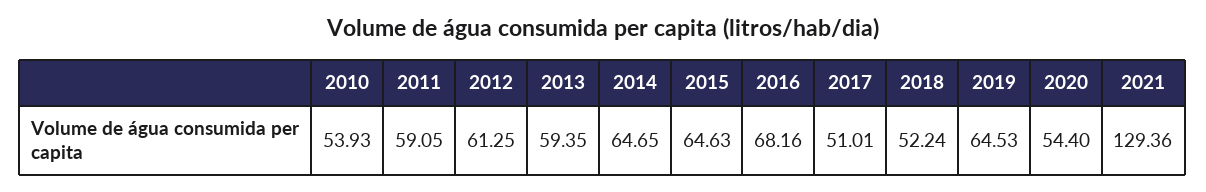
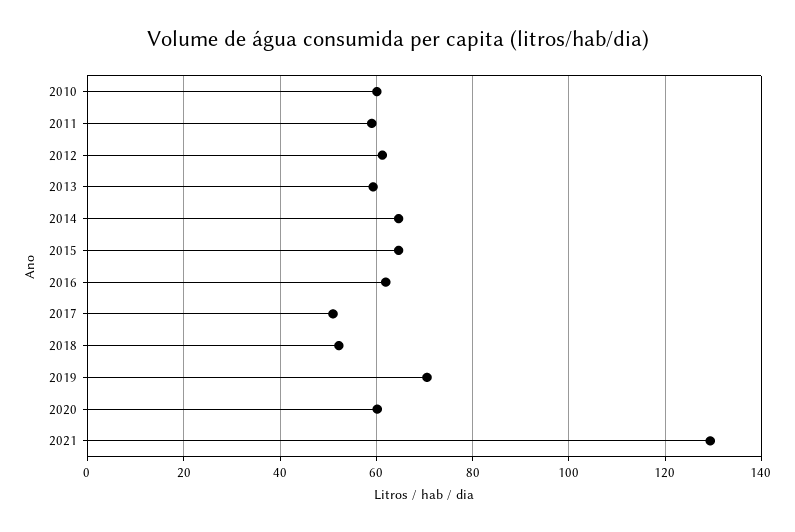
  {
-   "2010": 53.93,
+   "2010": 60,
    "2011": 59.05,
    "2012": 61.25,
    "2013": 59.35,
    "2014": 64.65,
    "2015": 64.63,
-   "2016": 68.16,
+   "2016": 62,
    "2017": 51.01,
    "2018": 52.24,
-   "2019": 64.53,
+   "2019": 70,
-   "2020": 54.4,
+   "2020": 60,
    "2021": 129.36
  }

